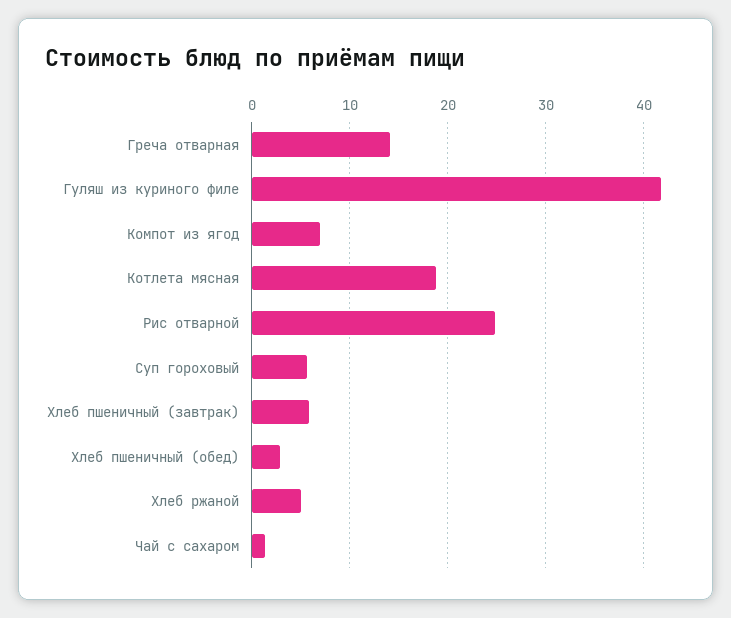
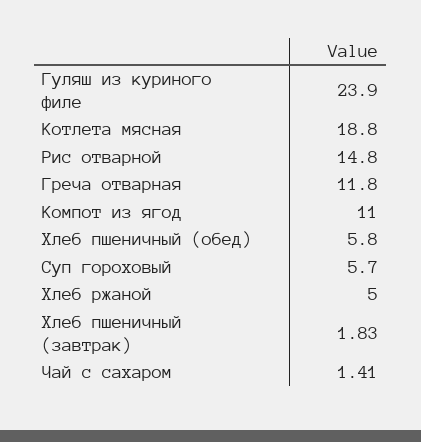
  {
-   "Греча отварная": 14,
+   "Греча отварная": 11.8,
-   "Гуляш из куриного филе": 42,
+   "Гуляш из куриного филе": 23.9,
-   "Компот из ягод": 7,
+   "Компот из ягод": 11,
    "Котлета мясная": 18.8,
-   "Рис отварной": 25,
+   "Рис отварной": 14.8,
    "Суп гороховый": 5.7,
-   "Хлеб пшеничный (завтрак)": 6,
+   "Хлеб пшеничный (завтрак)": 1.83,
-   "Хлеб пшеничный (обед)": 3,
+   "Хлеб пшеничный (обед)": 5.8,
    "Хлеб ржаной": 5,
    "Чай с сахаром": 1.41
  }

